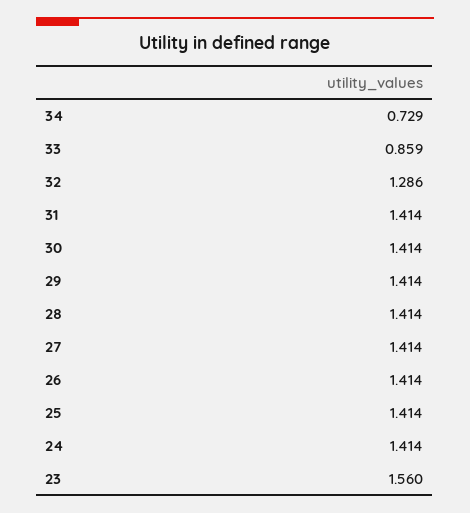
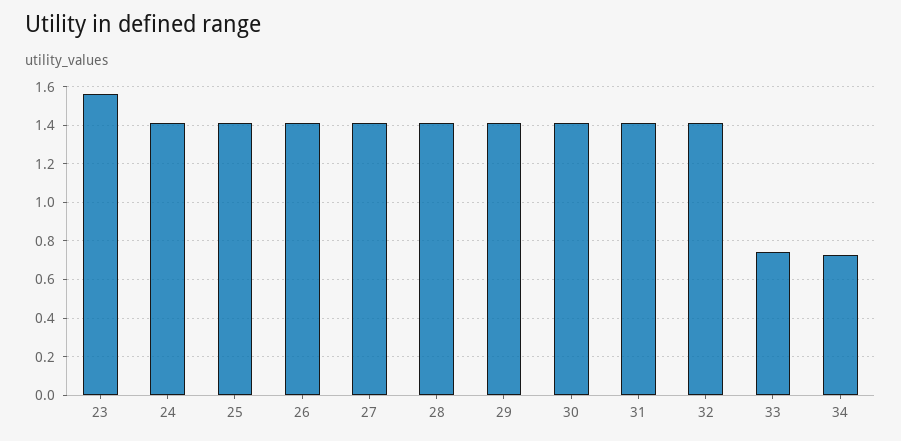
  {
    "34": 0.729,
-   "33": 0.859,
+   "33": 0.75,
-   "32": 1.286,
+   "32": 1.4,
    "31": 1.414,
    "30": 1.414,
    "29": 1.414,
    "28": 1.414,
    "27": 1.414,
    "26": 1.414,
    "25": 1.414,
    "24": 1.414,
    "23": 1.56
  }

